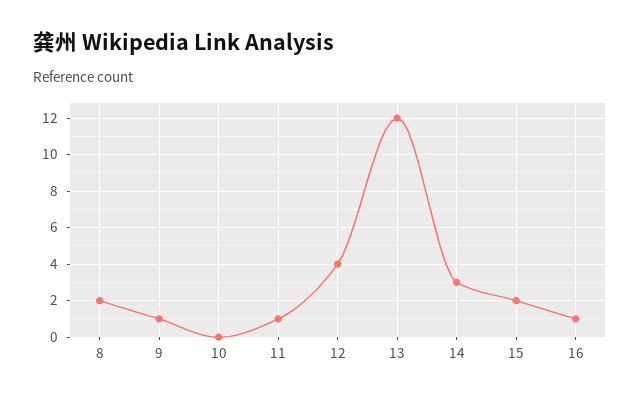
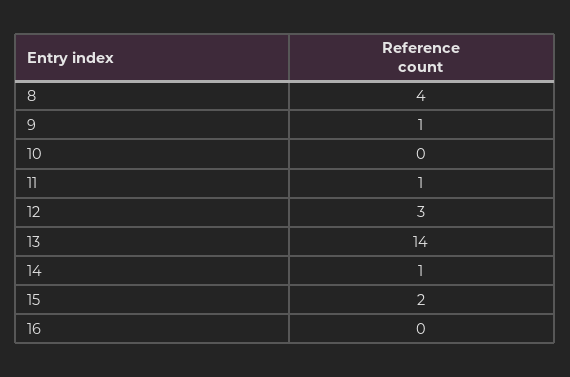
  {
-   "8": 2,
+   "8": 4,
    "9": 1,
    "10": 0,
    "11": 1,
-   "12": 4,
+   "12": 3,
-   "13": 12,
+   "13": 14,
-   "14": 3,
+   "14": 1,
    "15": 2,
-   "16": 1
+   "16": 0
  }

